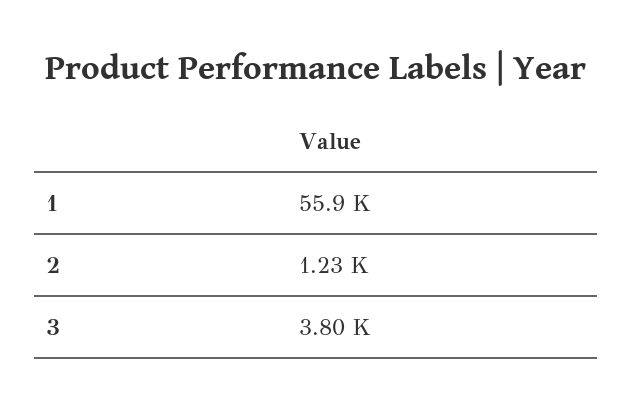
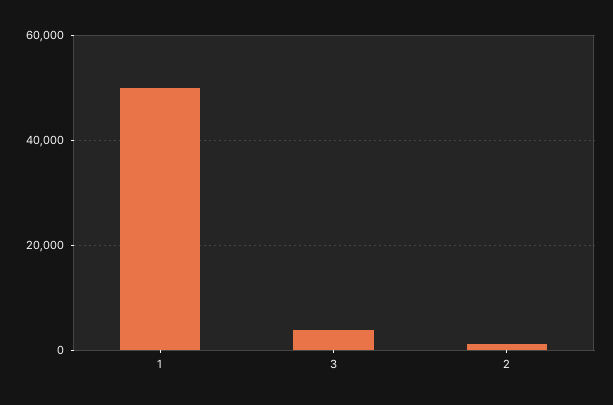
  {
-   "1": 55900,
+   "1": 50000,
    "2": 1230,
    "3": 3800
  }

